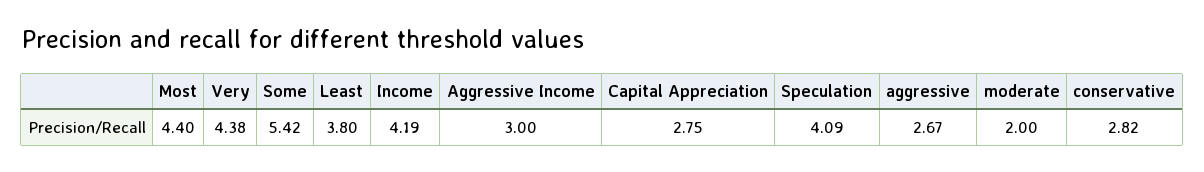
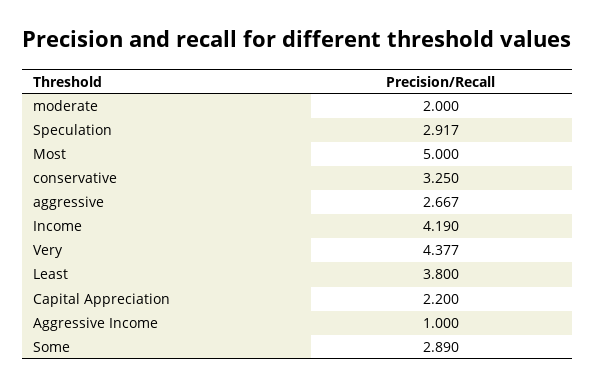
  {
-   "Most": 4.4,
+   "Most": 5,
    "Very": 4.377,
-   "Some": 5.42,
+   "Some": 2.89,
    "Least": 3.8,
    "Income": 4.19,
-   "Aggressive Income": 3,
+   "Aggressive Income": 1,
-   "Capital Appreciation": 2.75,
+   "Capital Appreciation": 2.2,
-   "Speculation": 4.09,
+   "Speculation": 2.917,
    "aggressive": 2.667,
    "moderate": 2,
-   "conservative": 2.82
+   "conservative": 3.25
  }

